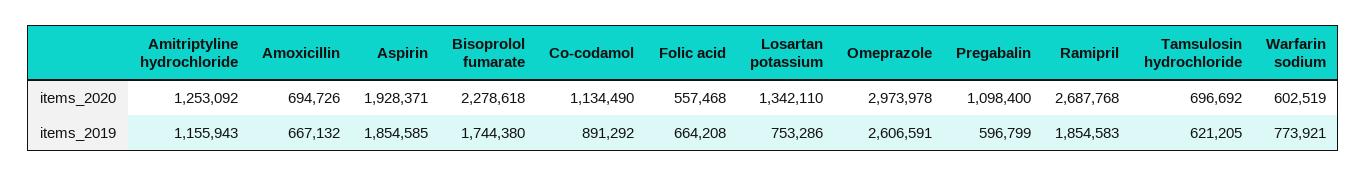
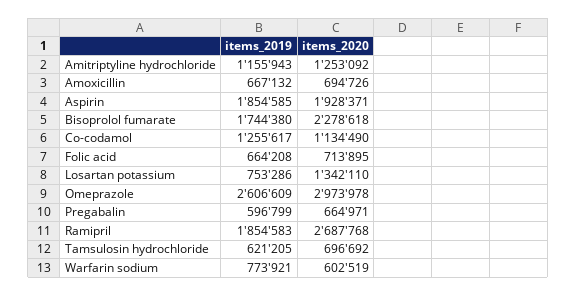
  {
    "Amitriptyline hydrochloride": {
      "items_2020": 1253092,
      "items_2019": 1155943
    },
    "Amoxicillin": {
      "items_2020": 694726,
      "items_2019": 667132
    },
    "Aspirin": {
      "items_2020": 1928371,
      "items_2019": 1854585
    },
    "Bisoprolol fumarate": {
      "items_2020": 2278618,
      "items_2019": 1744380
    },
    "Co-codamol": {
      "items_2020": 1134490,
-     "items_2019": 891292
+     "items_2019": 1255617
    },
    "Folic acid": {
-     "items_2020": 557468,
+     "items_2020": 713895,
      "items_2019": 664208
    },
    "Losartan potassium": {
      "items_2020": 1342110,
      "items_2019": 753286
    },
    "Omeprazole": {
      "items_2020": 2973978,
-     "items_2019": 2606591
+     "items_2019": 2606609
    },
    "Pregabalin": {
-     "items_2020": 1098400,
+     "items_2020": 664971,
      "items_2019": 596799
    },
    "Ramipril": {
      "items_2020": 2687768,
      "items_2019": 1854583
    },
    "Tamsulosin hydrochloride": {
      "items_2020": 696692,
      "items_2019": 621205
    },
    "Warfarin sodium": {
      "items_2020": 602519,
      "items_2019": 773921
    }
  }

